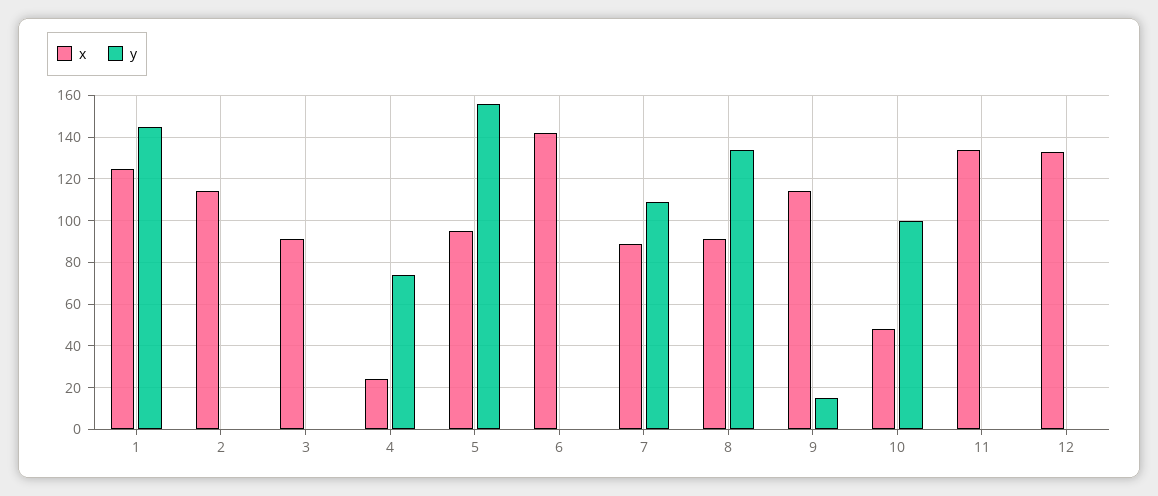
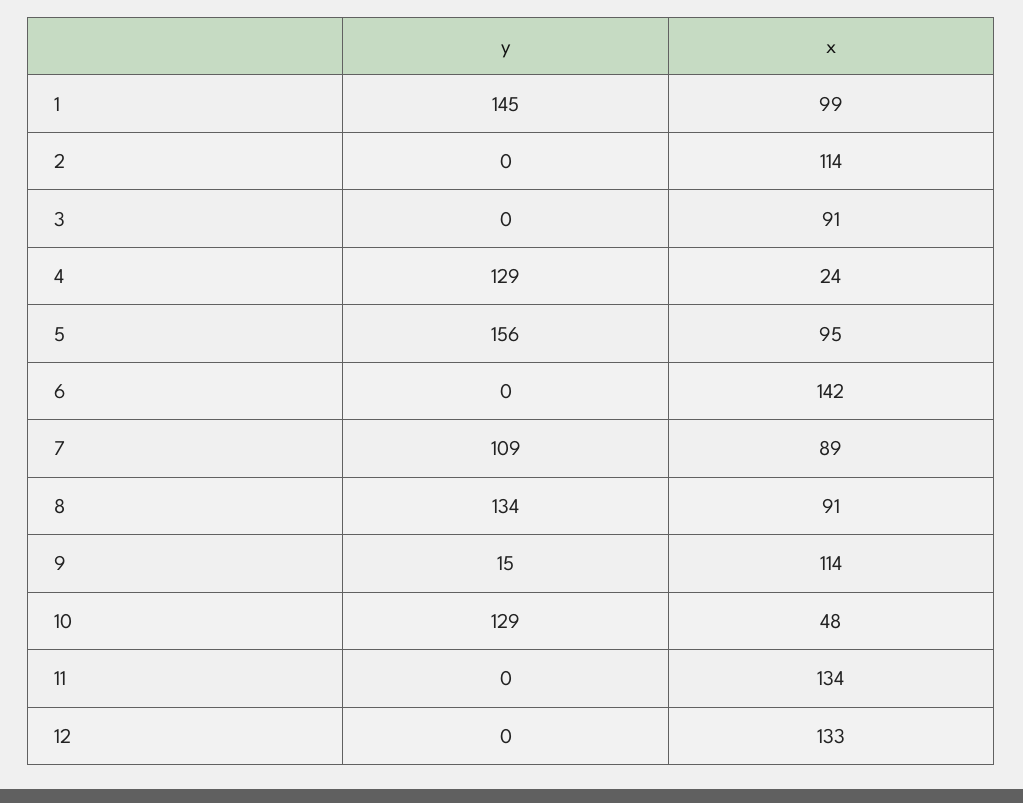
  {
    "x": {
-     "1": 125,
+     "1": 99,
      "2": 114,
      "3": 91,
      "4": 24,
      "5": 95,
      "6": 142,
      "7": 89,
      "8": 91,
      "9": 114,
      "10": 48,
      "11": 134,
      "12": 133
    },
    "y": {
      "1": 145,
      "2": 0,
      "3": 0,
-     "4": 75,
+     "4": 129,
      "5": 156,
      "6": 0,
      "7": 109,
      "8": 134,
      "9": 15,
-     "10": 100,
+     "10": 129,
      "11": 0,
      "12": 0
    }
  }

